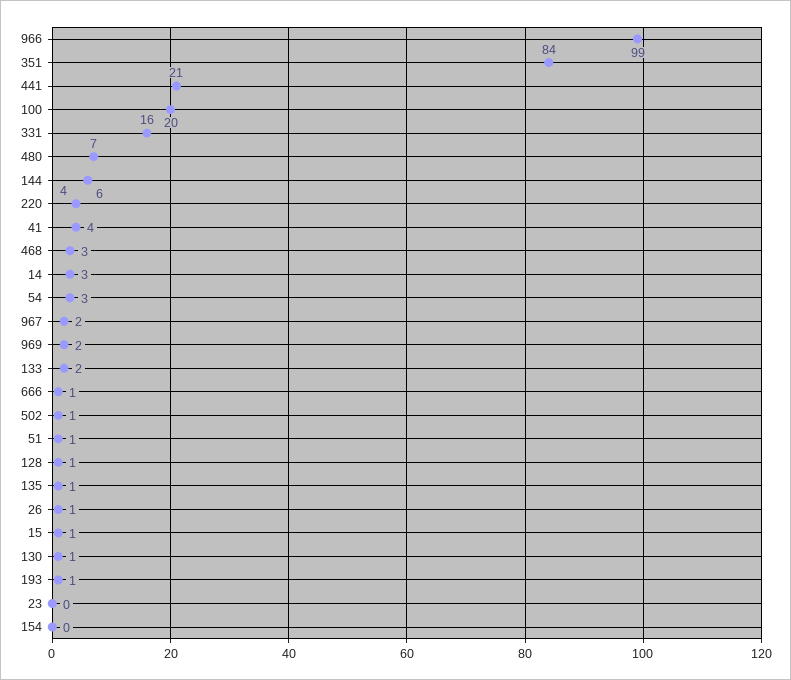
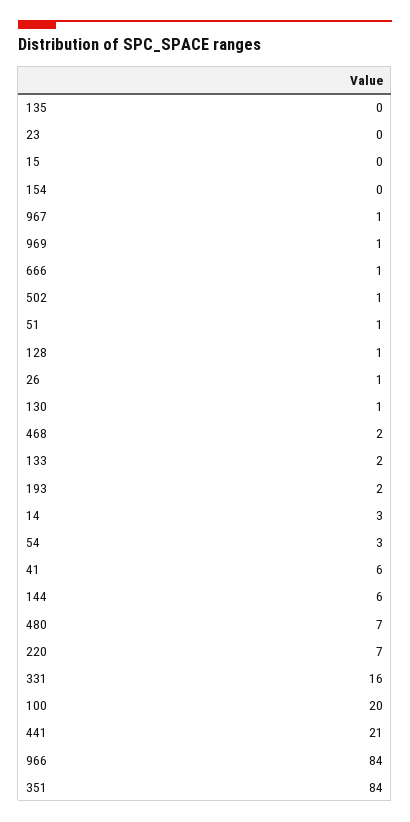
  {
-   "966": 99,
+   "966": 84,
    "351": 84,
    "441": 21,
    "100": 20,
    "331": 16,
    "480": 7,
    "144": 6,
-   "220": 4,
+   "220": 7,
-   "41": 4,
+   "41": 6,
-   "468": 3,
+   "468": 2,
    "14": 3,
    "54": 3,
-   "967": 2,
+   "967": 1,
-   "969": 2,
+   "969": 1,
    "133": 2,
    "666": 1,
    "502": 1,
    "51": 1,
    "128": 1,
-   "135": 1,
+   "135": 0,
    "26": 1,
-   "15": 1,
+   "15": 0,
    "130": 1,
-   "193": 1,
+   "193": 2,
    "23": 0,
    "154": 0
  }

